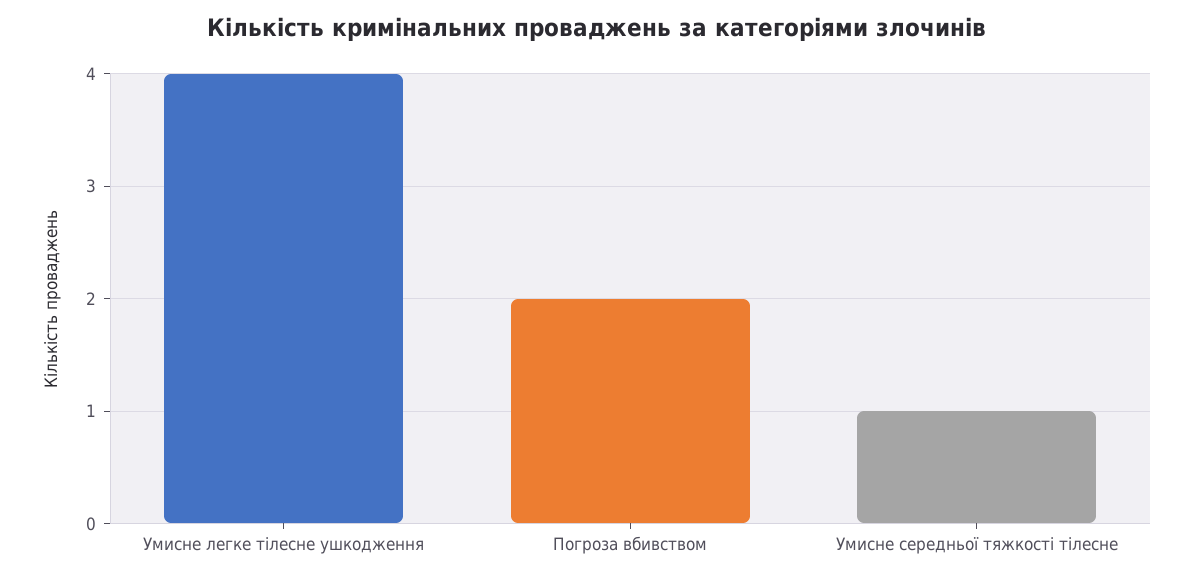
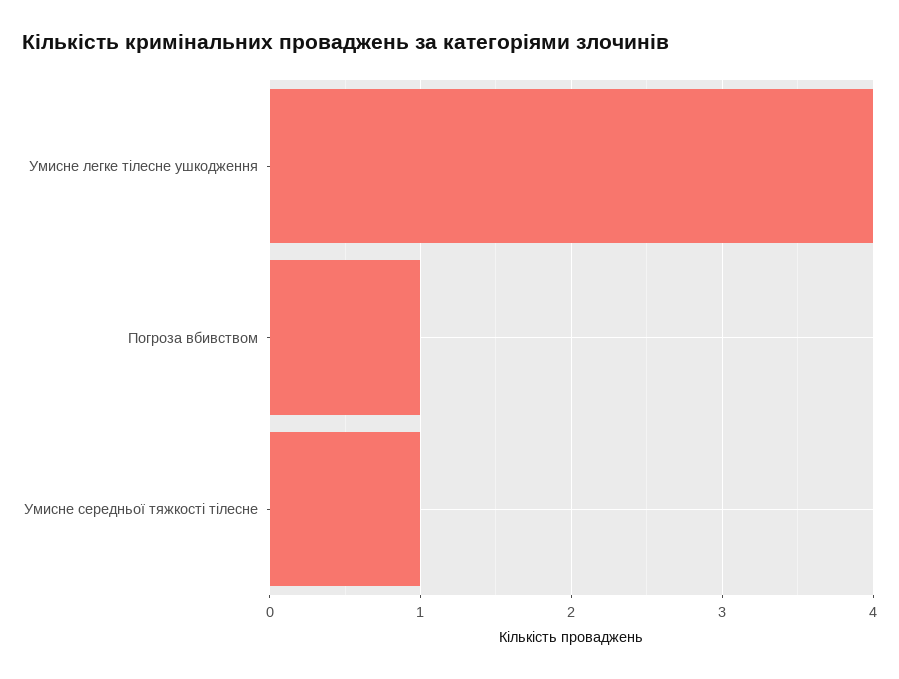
  {
    "Умисне легке тілесне ушкодження": 4,
-   "Погроза вбивством": 2,
+   "Погроза вбивством": 1,
    "Умисне середньої тяжкості тілесне": 1
  }

